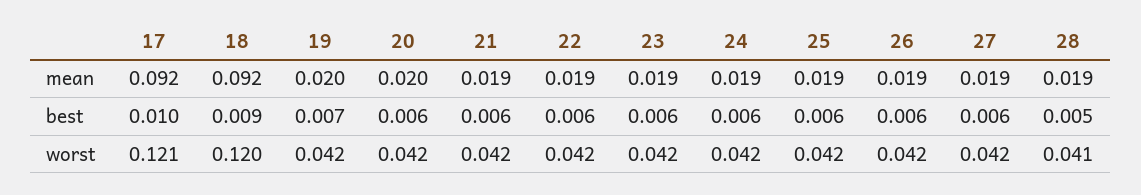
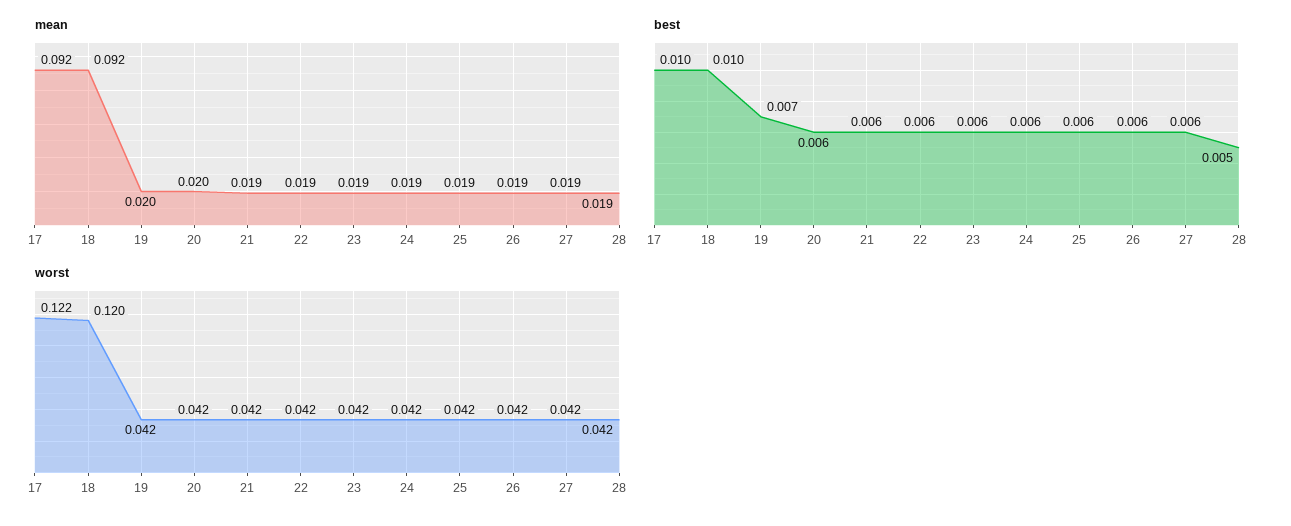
  {
    "mean": {
      "17": 0.092,
      "18": 0.092,
      "19": 0.02,
      "20": 0.02,
      "21": 0.019,
      "22": 0.019,
      "23": 0.019,
      "24": 0.019,
      "25": 0.019,
      "26": 0.019,
      "27": 0.019,
      "28": 0.019
    },
    "best": {
      "17": 0.01,
-     "18": 0.009,
+     "18": 0.01,
      "19": 0.007,
      "20": 0.006,
      "21": 0.006,
      "22": 0.006,
      "23": 0.006,
      "24": 0.006,
      "25": 0.006,
      "26": 0.006,
      "27": 0.006,
      "28": 0.005
    },
    "worst": {
-     "17": 0.121,
+     "17": 0.122,
      "18": 0.12,
      "19": 0.042,
      "20": 0.042,
      "21": 0.042,
      "22": 0.042,
      "23": 0.042,
      "24": 0.042,
      "25": 0.042,
      "26": 0.042,
      "27": 0.042,
-     "28": 0.041
+     "28": 0.042
    }
  }

